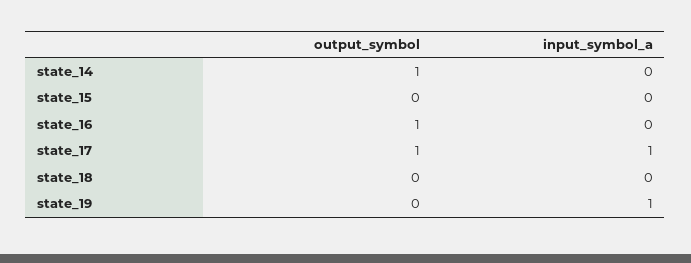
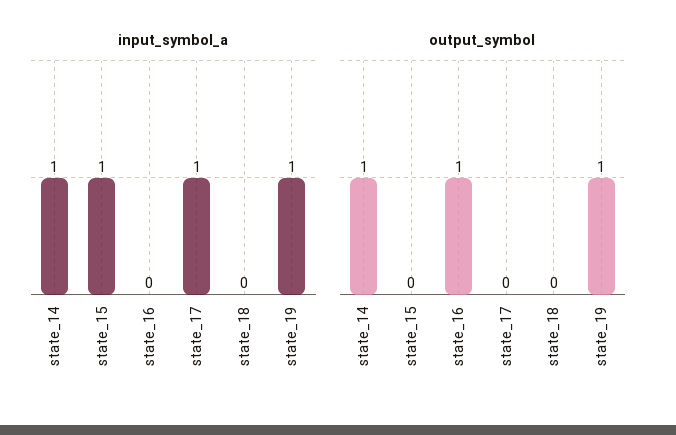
  {
    "output_symbol": {
      "state_14": 1,
      "state_15": 0,
      "state_16": 1,
-     "state_17": 1,
+     "state_17": 0,
      "state_18": 0,
-     "state_19": 0
+     "state_19": 1
    },
    "input_symbol_a": {
-     "state_14": 0,
+     "state_14": 1,
-     "state_15": 0,
+     "state_15": 1,
      "state_16": 0,
      "state_17": 1,
      "state_18": 0,
      "state_19": 1
    }
  }

